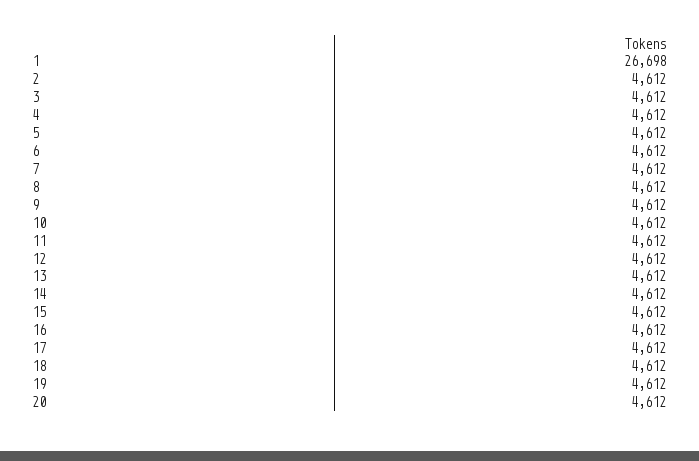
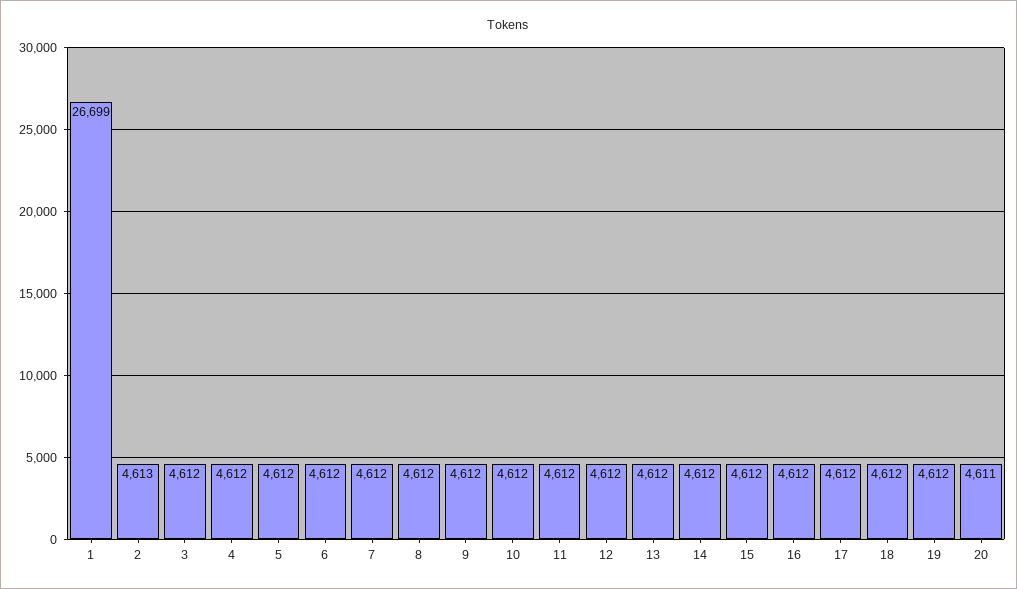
  {
-   "1": 26698,
+   "1": 26699,
-   "2": 4612,
+   "2": 4613,
    "3": 4612,
    "4": 4612,
    "5": 4612,
    "6": 4612,
    "7": 4612,
    "8": 4612,
    "9": 4612,
    "10": 4612,
    "11": 4612,
    "12": 4612,
    "13": 4612,
    "14": 4612,
    "15": 4612,
    "16": 4612,
    "17": 4612,
    "18": 4612,
    "19": 4612,
-   "20": 4612
+   "20": 4611
  }

